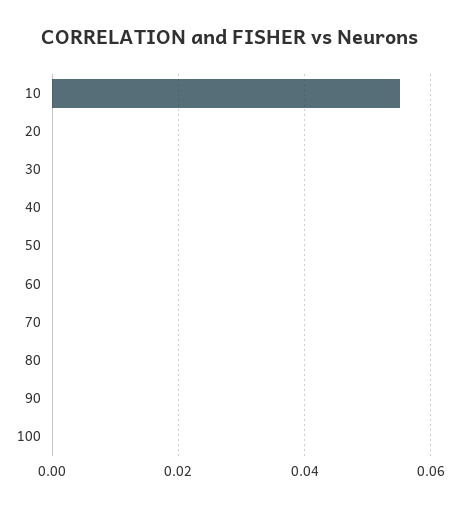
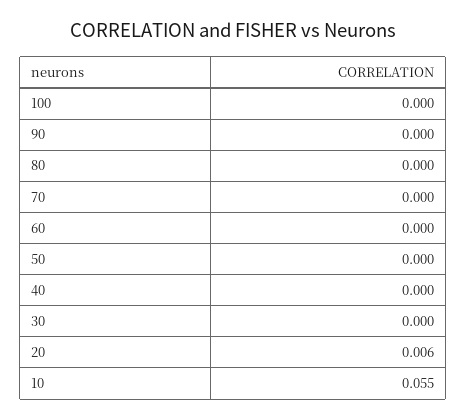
  {
    "10": 0.055,
-   "20": 0,
+   "20": 0.006,
    "30": 0,
    "40": 0,
    "50": 0,
    "60": 0,
    "70": 0,
    "80": 0,
    "90": 0,
    "100": 0
  }

